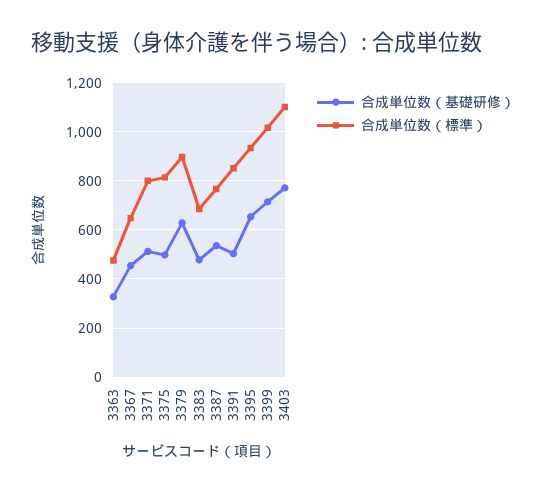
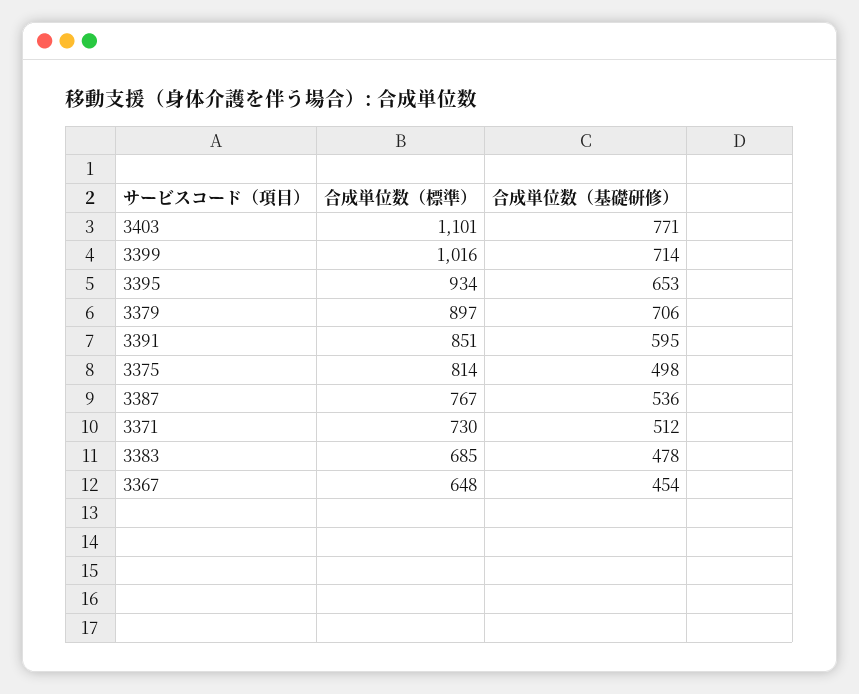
  {
    "合成単位数（基礎研修）": {
-     "3363": 325,
      "3367": 454,
      "3371": 512,
      "3375": 498,
-     "3379": 625,
+     "3379": 706,
      "3383": 478,
      "3387": 536,
-     "3391": 500,
+     "3391": 595,
      "3395": 653,
      "3399": 714,
      "3403": 771
    },
    "合成単位数（標準）": {
-     "3363": 475,
      "3367": 648,
-     "3371": 800,
+     "3371": 730,
      "3375": 814,
      "3379": 897,
      "3383": 685,
      "3387": 767,
      "3391": 851,
      "3395": 934,
      "3399": 1016,
      "3403": 1101
    }
  }

